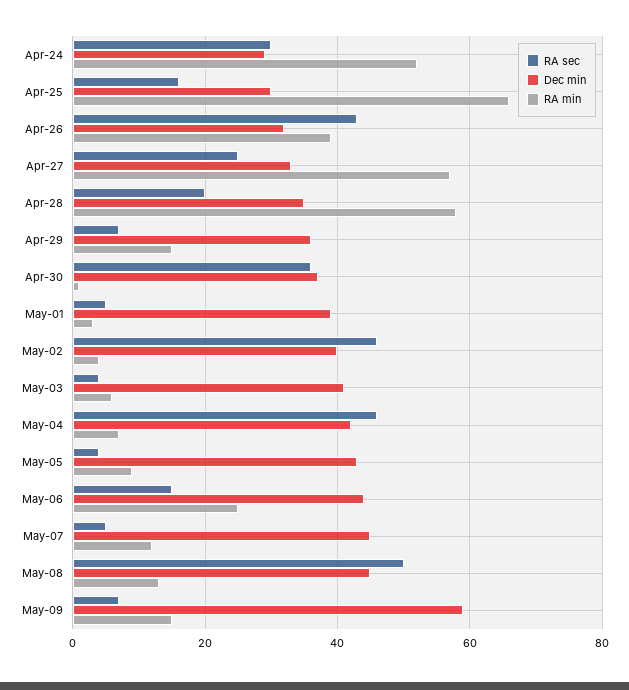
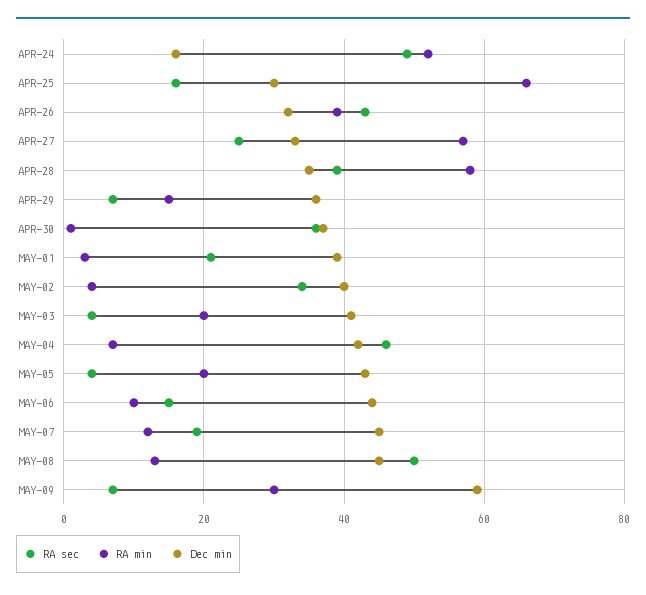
  {
    "RA sec": {
-     "Apr-24": 30,
+     "Apr-24": 50,
      "Apr-25": 15,
      "Apr-26": 45,
      "Apr-27": 25,
-     "Apr-28": 20,
+     "Apr-28": 40,
      "Apr-29": 5,
      "Apr-30": 35,
-     "May-01": 5,
+     "May-01": 20,
-     "May-02": 45,
+     "May-02": 35,
      "May-03": 5,
      "May-04": 45,
      "May-05": 5,
      "May-06": 15,
-     "May-07": 5,
+     "May-07": 20,
      "May-08": 50,
      "May-09": 5
    },
    "Dec min": {
-     "Apr-24": 30,
+     "Apr-24": 15,
      "Apr-25": 30,
      "Apr-26": 30,
      "Apr-27": 35,
      "Apr-28": 35,
      "Apr-29": 35,
      "Apr-30": 35,
      "May-01": 40,
      "May-02": 40,
      "May-03": 40,
      "May-04": 40,
      "May-05": 45,
      "May-06": 45,
      "May-07": 45,
      "May-08": 45,
      "May-09": 60
    },
    "RA min": {
      "Apr-24": 50,
      "Apr-25": 65,
      "Apr-26": 40,
      "Apr-27": 55,
      "Apr-28": 60,
      "Apr-29": 15,
      "Apr-30": 0,
      "May-01": 5,
      "May-02": 5,
-     "May-03": 5,
+     "May-03": 20,
      "May-04": 5,
-     "May-05": 10,
+     "May-05": 20,
-     "May-06": 25,
+     "May-06": 10,
      "May-07": 10,
      "May-08": 15,
-     "May-09": 15
+     "May-09": 30
    }
  }

